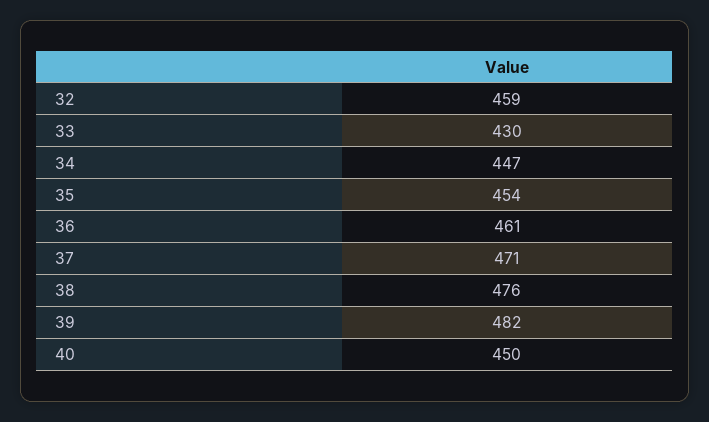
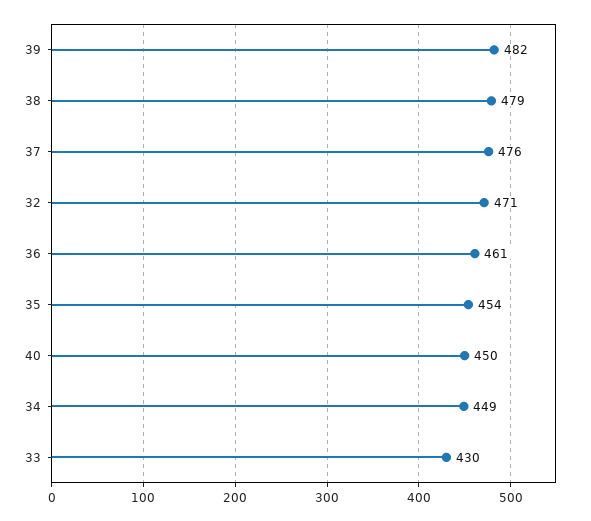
  {
-   "32": 459,
+   "32": 471,
    "33": 430,
-   "34": 447,
+   "34": 449,
    "35": 454,
    "36": 461,
-   "37": 471,
+   "37": 476,
-   "38": 476,
+   "38": 479,
    "39": 482,
    "40": 450
  }

